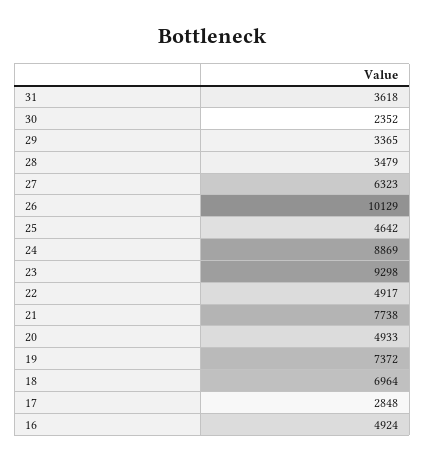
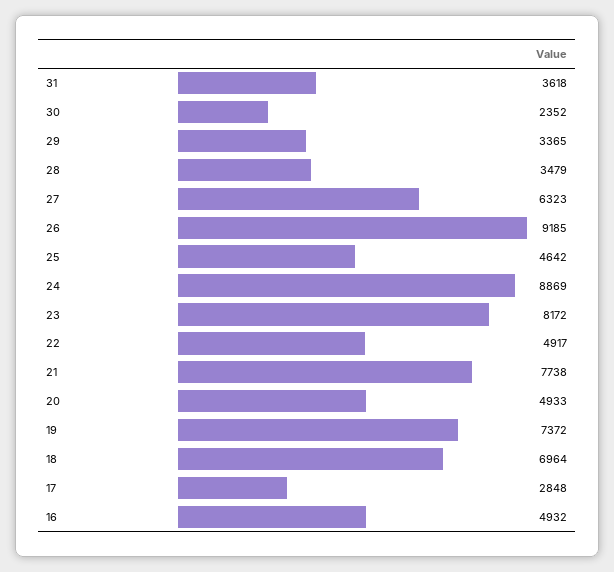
  {
    "31": 3618,
    "30": 2352,
    "29": 3365,
    "28": 3479,
    "27": 6323,
-   "26": 10129,
+   "26": 9185,
    "25": 4642,
    "24": 8869,
-   "23": 9298,
+   "23": 8172,
    "22": 4917,
    "21": 7738,
    "20": 4933,
    "19": 7372,
    "18": 6964,
    "17": 2848,
-   "16": 4924
+   "16": 4932
  }

